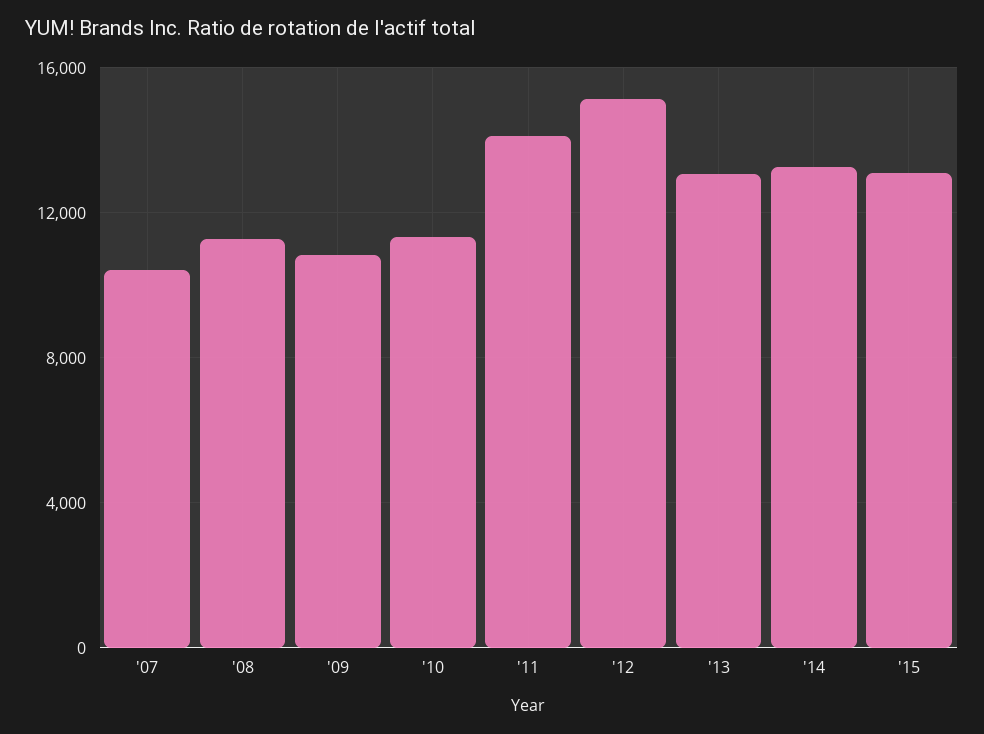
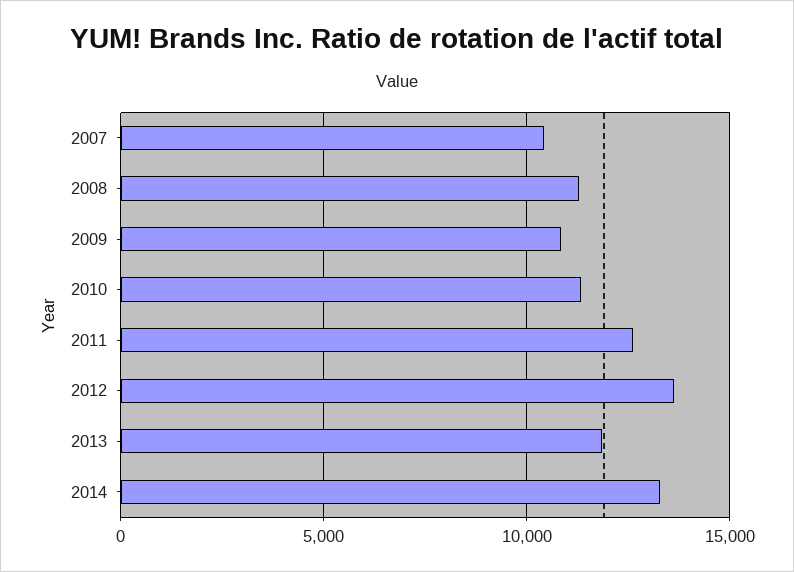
  {
    "'07": 10500,
    "'08": 11500,
    "'09": 11000,
    "'10": 11500,
-   "'11": 14000,
+   "'11": 12500,
-   "'12": 15000,
+   "'12": 13500,
-   "'13": 13000,
+   "'13": 12000,
-   "'14": 13500,
+   "'14": 13500
-   "'15": 13000
  }

